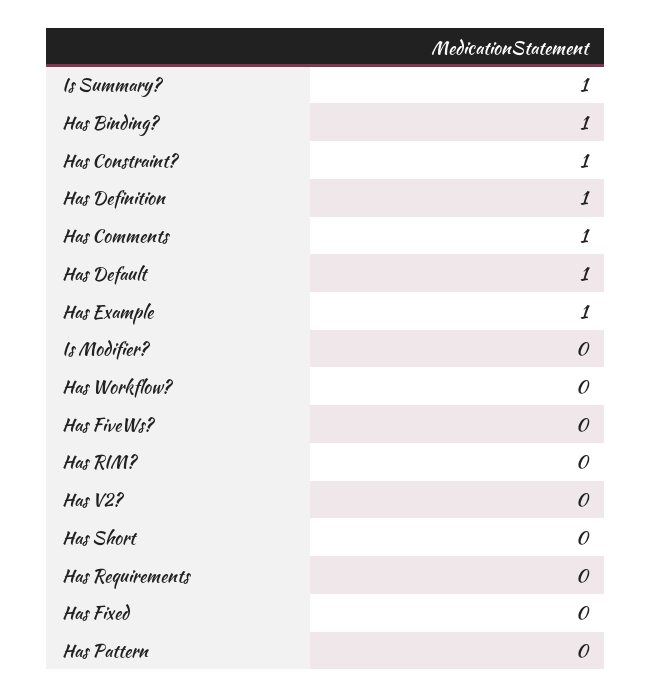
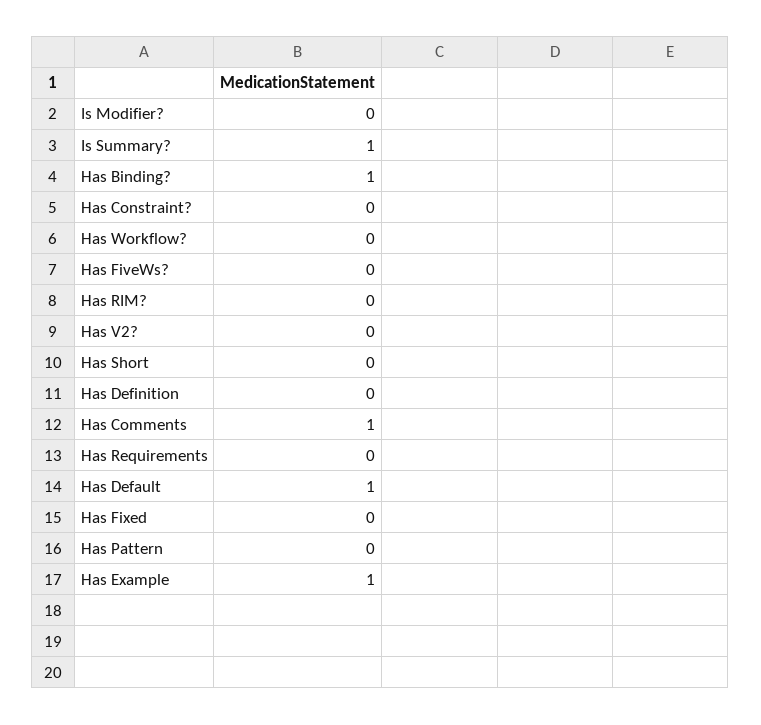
  {
    "Is Summary?": 1,
    "Has Binding?": 1,
-   "Has Constraint?": 1,
+   "Has Constraint?": 0,
-   "Has Definition": 1,
+   "Has Definition": 0,
    "Has Comments": 1,
    "Has Default": 1,
    "Has Example": 1,
    "Is Modifier?": 0,
    "Has Workflow?": 0,
    "Has FiveWs?": 0,
    "Has RIM?": 0,
    "Has V2?": 0,
    "Has Short": 0,
    "Has Requirements": 0,
    "Has Fixed": 0,
    "Has Pattern": 0
  }

